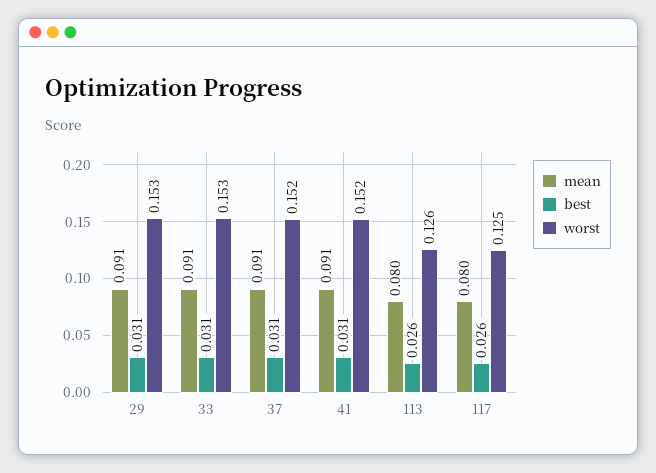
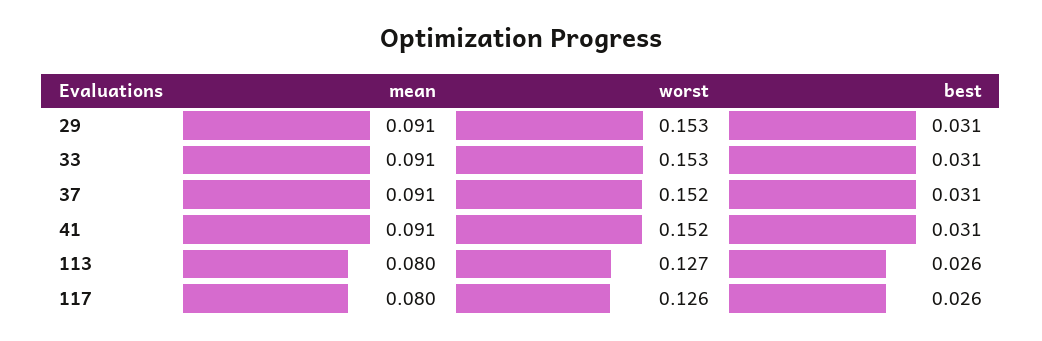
  {
    "mean": {
      "29": 0.091,
      "33": 0.091,
      "37": 0.091,
      "41": 0.091,
      "113": 0.08,
      "117": 0.08
    },
    "best": {
      "29": 0.031,
      "33": 0.031,
      "37": 0.031,
      "41": 0.031,
      "113": 0.026,
      "117": 0.026
    },
    "worst": {
      "29": 0.153,
      "33": 0.153,
      "37": 0.152,
      "41": 0.152,
-     "113": 0.126,
+     "113": 0.127,
-     "117": 0.125
+     "117": 0.126
    }
  }

